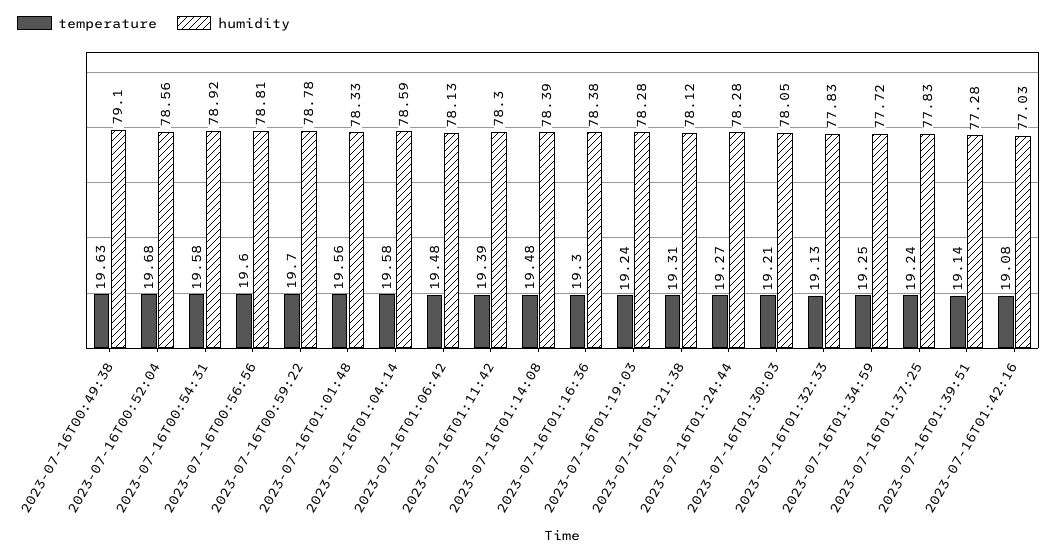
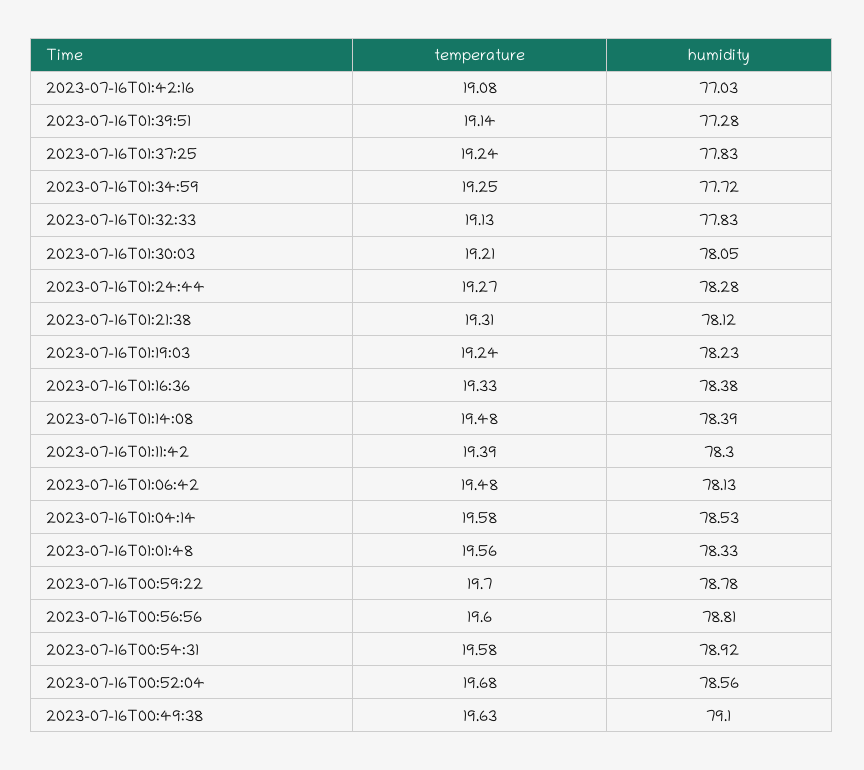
  {
    "temperature": {
      "2023-07-16T00:49:38": 19.63,
      "2023-07-16T00:52:04": 19.68,
      "2023-07-16T00:54:31": 19.58,
      "2023-07-16T00:56:56": 19.6,
      "2023-07-16T00:59:22": 19.7,
      "2023-07-16T01:01:48": 19.56,
      "2023-07-16T01:04:14": 19.58,
      "2023-07-16T01:06:42": 19.48,
      "2023-07-16T01:11:42": 19.39,
      "2023-07-16T01:14:08": 19.48,
-     "2023-07-16T01:16:36": 19.3,
+     "2023-07-16T01:16:36": 19.33,
      "2023-07-16T01:19:03": 19.24,
      "2023-07-16T01:21:38": 19.31,
      "2023-07-16T01:24:44": 19.27,
      "2023-07-16T01:30:03": 19.21,
      "2023-07-16T01:32:33": 19.13,
      "2023-07-16T01:34:59": 19.25,
      "2023-07-16T01:37:25": 19.24,
      "2023-07-16T01:39:51": 19.14,
      "2023-07-16T01:42:16": 19.08
    },
    "humidity": {
      "2023-07-16T00:49:38": 79.1,
      "2023-07-16T00:52:04": 78.56,
      "2023-07-16T00:54:31": 78.92,
      "2023-07-16T00:56:56": 78.81,
      "2023-07-16T00:59:22": 78.78,
      "2023-07-16T01:01:48": 78.33,
-     "2023-07-16T01:04:14": 78.59,
+     "2023-07-16T01:04:14": 78.53,
      "2023-07-16T01:06:42": 78.13,
      "2023-07-16T01:11:42": 78.3,
      "2023-07-16T01:14:08": 78.39,
      "2023-07-16T01:16:36": 78.38,
-     "2023-07-16T01:19:03": 78.28,
+     "2023-07-16T01:19:03": 78.23,
      "2023-07-16T01:21:38": 78.12,
      "2023-07-16T01:24:44": 78.28,
      "2023-07-16T01:30:03": 78.05,
      "2023-07-16T01:32:33": 77.83,
      "2023-07-16T01:34:59": 77.72,
      "2023-07-16T01:37:25": 77.83,
      "2023-07-16T01:39:51": 77.28,
      "2023-07-16T01:42:16": 77.03
    }
  }

